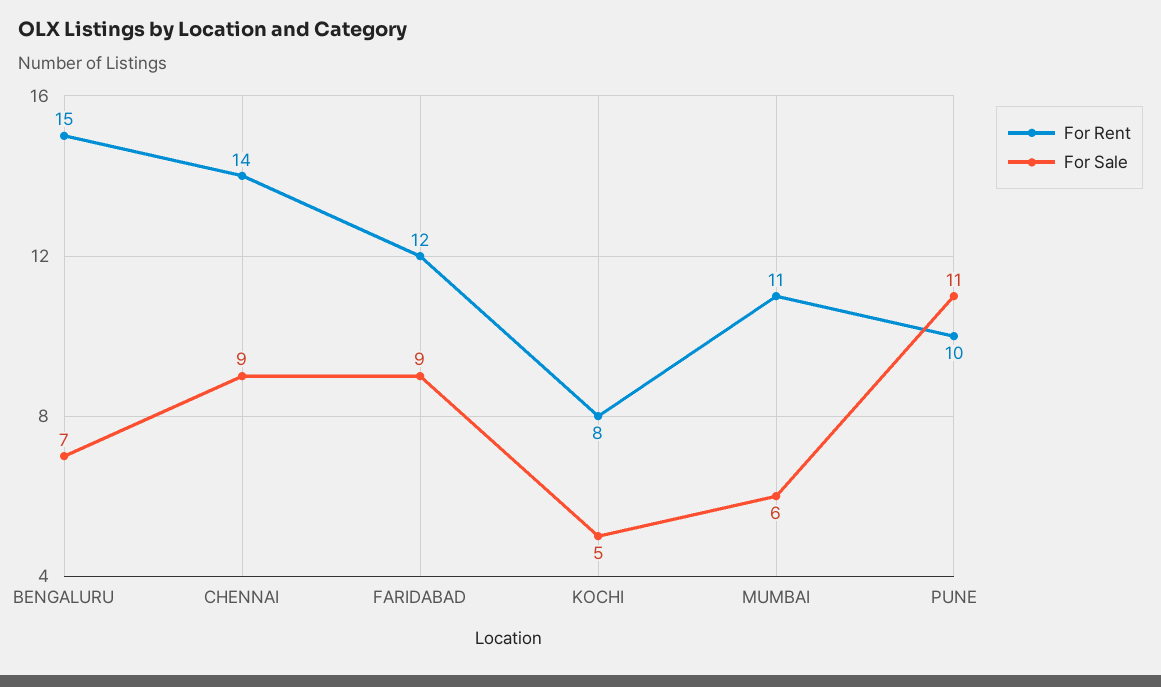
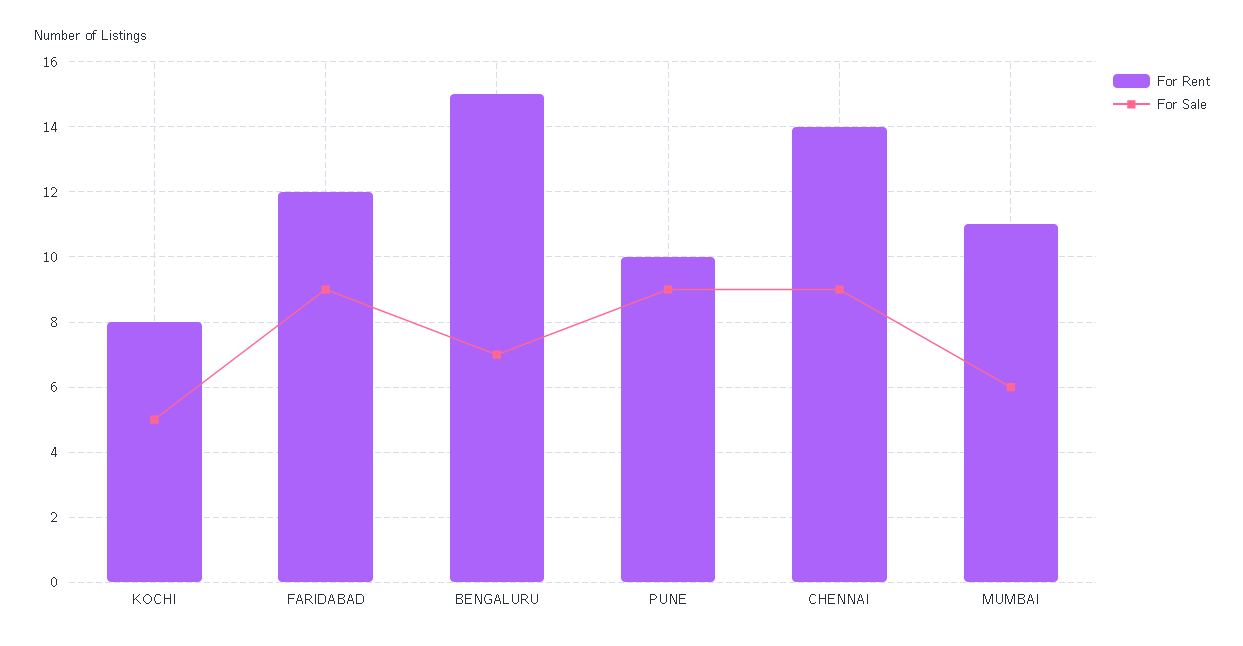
  {
    "For Rent": {
      "BENGALURU": 15,
      "CHENNAI": 14,
      "FARIDABAD": 12,
      "KOCHI": 8,
      "MUMBAI": 11,
      "PUNE": 10
    },
    "For Sale": {
      "BENGALURU": 7,
      "CHENNAI": 9,
      "FARIDABAD": 9,
      "KOCHI": 5,
      "MUMBAI": 6,
-     "PUNE": 11
+     "PUNE": 9
    }
  }

